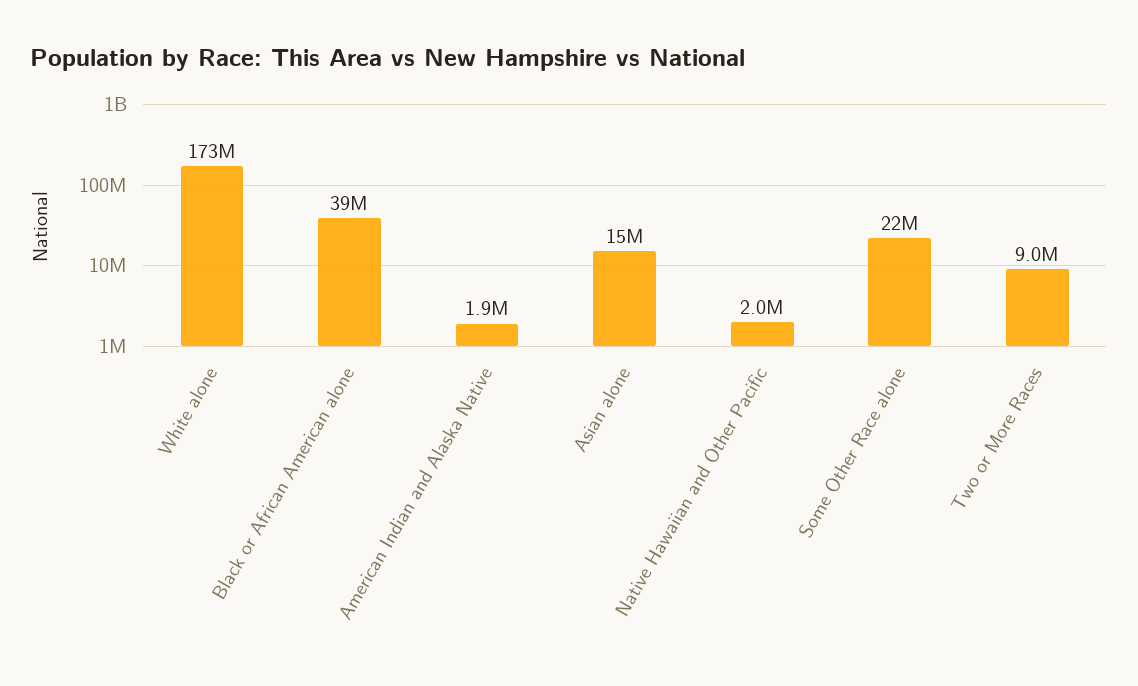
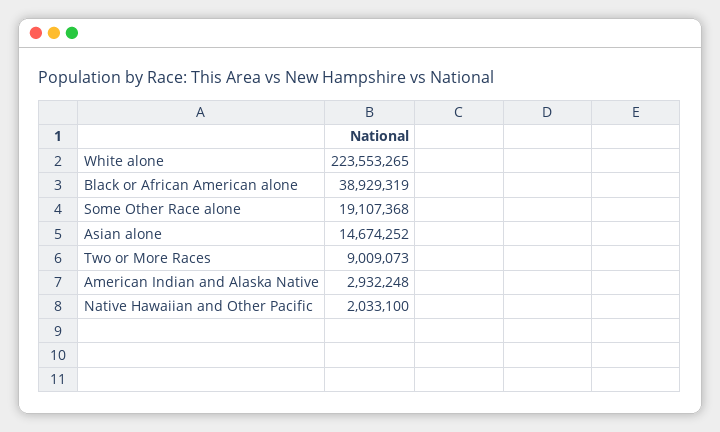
  {
-   "White alone": 173000000,
+   "White alone": 223553265,
    "Black or African American alone": 38929319,
-   "American Indian and Alaska Native": 1900000,
+   "American Indian and Alaska Native": 2932248,
    "Asian alone": 14674252,
    "Native Hawaiian and Other Pacific": 2033100,
-   "Some Other Race alone": 22000000,
+   "Some Other Race alone": 19107368,
    "Two or More Races": 9009073
  }

